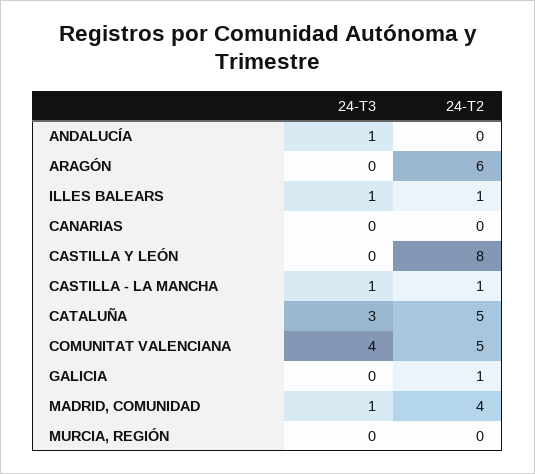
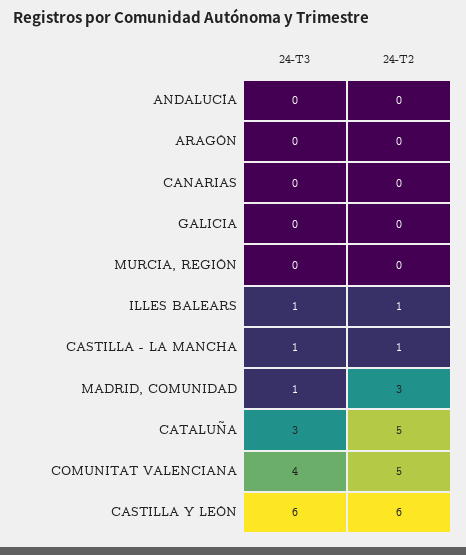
  {
    "24-T3": {
-     "ANDALUCÍA": 1,
+     "ANDALUCÍA": 0,
      "ARAGÓN": 0,
      "ILLES BALEARS": 1,
      "CANARIAS": 0,
-     "CASTILLA Y LEÓN": 0,
+     "CASTILLA Y LEÓN": 6,
      "CASTILLA - LA MANCHA": 1,
      "CATALUÑA": 3,
      "COMUNITAT VALENCIANA": 4,
      "GALICIA": 0,
      "MADRID, COMUNIDAD": 1,
      "MURCIA, REGIÓN": 0
    },
    "24-T2": {
      "ANDALUCÍA": 0,
-     "ARAGÓN": 6,
+     "ARAGÓN": 0,
      "ILLES BALEARS": 1,
      "CANARIAS": 0,
-     "CASTILLA Y LEÓN": 8,
+     "CASTILLA Y LEÓN": 6,
      "CASTILLA - LA MANCHA": 1,
      "CATALUÑA": 5,
      "COMUNITAT VALENCIANA": 5,
-     "GALICIA": 1,
+     "GALICIA": 0,
-     "MADRID, COMUNIDAD": 4,
+     "MADRID, COMUNIDAD": 3,
      "MURCIA, REGIÓN": 0
    }
  }

